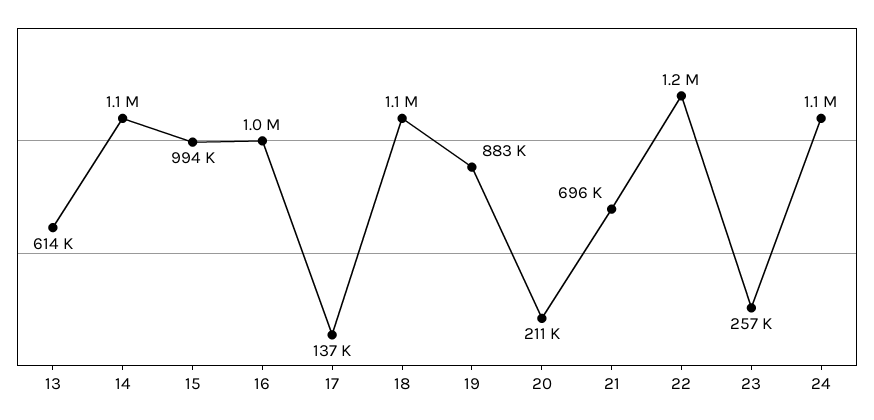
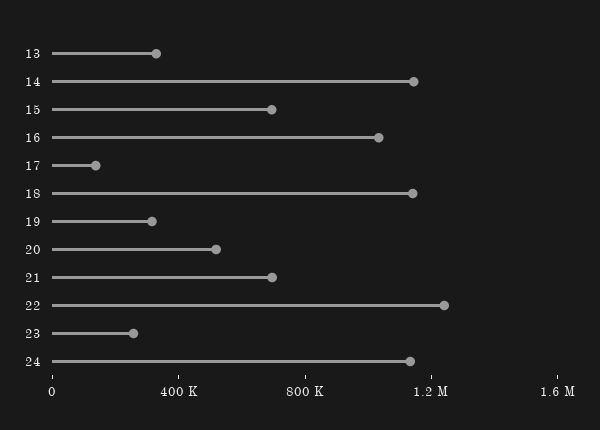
  {
-   "13": 614000,
+   "13": 300000,
    "14": 1100000,
-   "15": 994000,
+   "15": 700000,
    "16": 1000000,
    "17": 137000,
    "18": 1100000,
-   "19": 883000,
+   "19": 300000,
-   "20": 211000,
+   "20": 500000,
    "21": 696000,
    "22": 1200000,
    "23": 257000,
    "24": 1100000
  }

